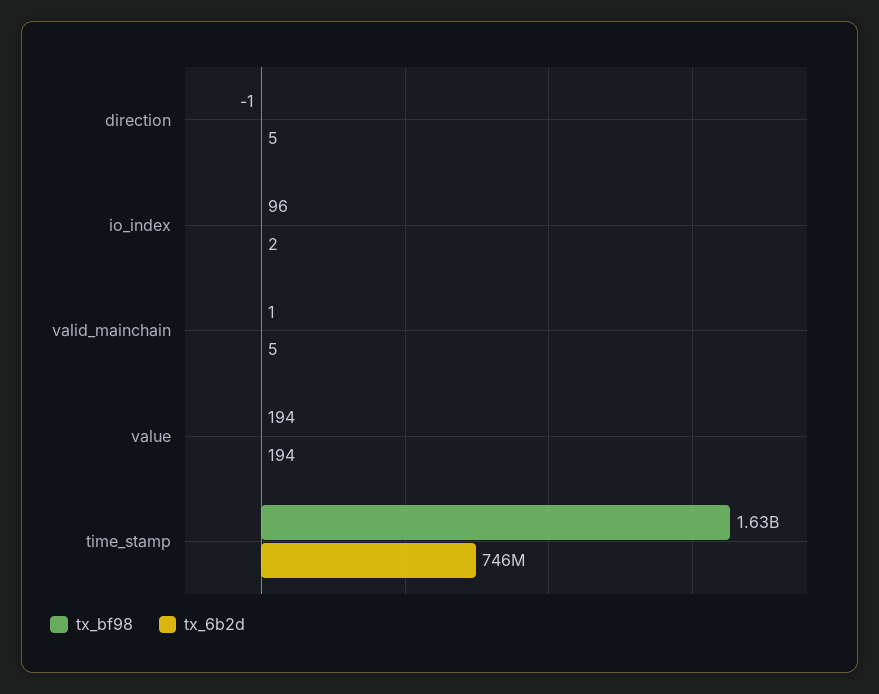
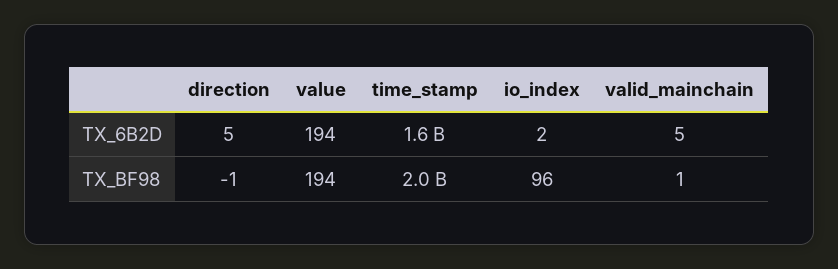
  {
    "tx_bf98": {
      "direction": -1,
      "io_index": 96,
      "valid_mainchain": 1,
      "value": 194,
-     "time_stamp": 1630000000
+     "time_stamp": 2000000000
    },
    "tx_6b2d": {
      "direction": 5,
      "io_index": 2,
      "valid_mainchain": 5,
      "value": 194,
-     "time_stamp": 746000000
+     "time_stamp": 1600000000
    }
  }

